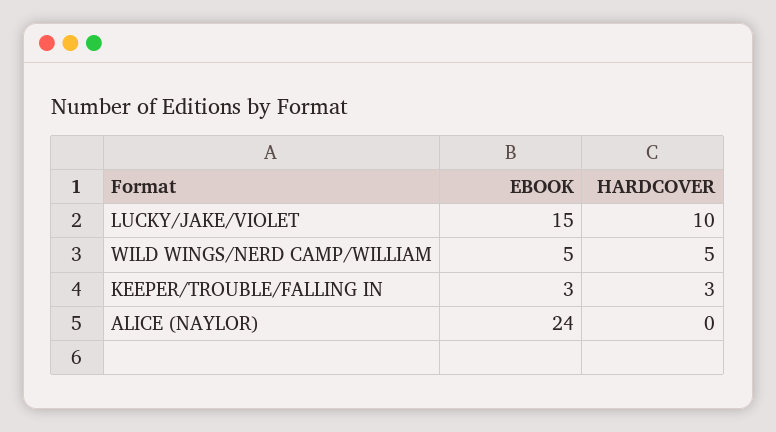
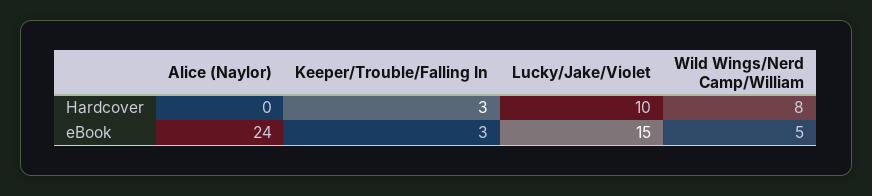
  {
    "EBOOK": {
      "LUCKY/JAKE/VIOLET": 15,
      "WILD WINGS/NERD CAMP/WILLIAM": 5,
      "KEEPER/TROUBLE/FALLING IN": 3,
      "ALICE (NAYLOR)": 24
    },
    "HARDCOVER": {
      "LUCKY/JAKE/VIOLET": 10,
-     "WILD WINGS/NERD CAMP/WILLIAM": 5,
+     "WILD WINGS/NERD CAMP/WILLIAM": 8,
      "KEEPER/TROUBLE/FALLING IN": 3,
      "ALICE (NAYLOR)": 0
    }
  }

